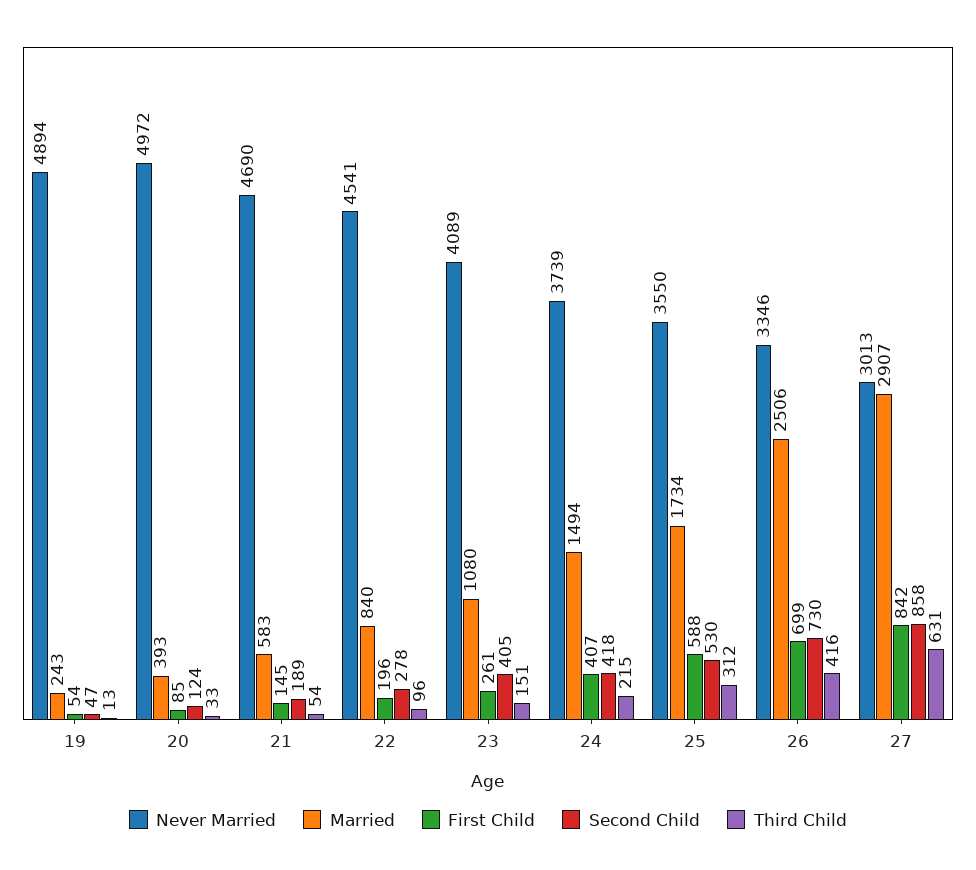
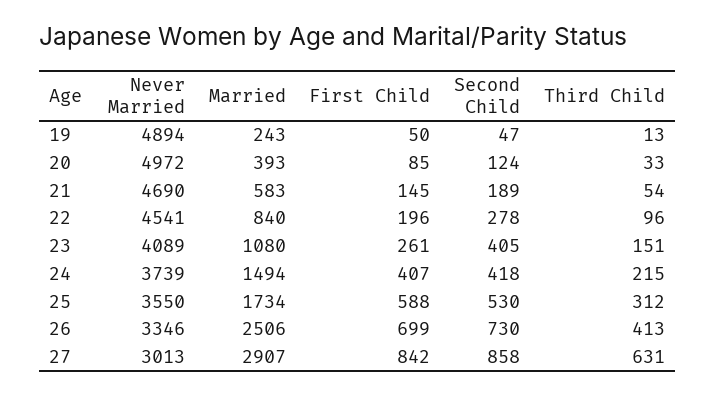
  {
    "Never Married": {
      "19": 4894,
      "20": 4972,
      "21": 4690,
      "22": 4541,
      "23": 4089,
      "24": 3739,
      "25": 3550,
      "26": 3346,
      "27": 3013
    },
    "Married": {
      "19": 243,
      "20": 393,
      "21": 583,
      "22": 840,
      "23": 1080,
      "24": 1494,
      "25": 1734,
      "26": 2506,
      "27": 2907
    },
    "First Child": {
-     "19": 54,
+     "19": 50,
      "20": 85,
      "21": 145,
      "22": 196,
      "23": 261,
      "24": 407,
      "25": 588,
      "26": 699,
      "27": 842
    },
    "Second Child": {
      "19": 47,
      "20": 124,
      "21": 189,
      "22": 278,
      "23": 405,
      "24": 418,
      "25": 530,
      "26": 730,
      "27": 858
    },
    "Third Child": {
      "19": 13,
      "20": 33,
      "21": 54,
      "22": 96,
      "23": 151,
      "24": 215,
      "25": 312,
-     "26": 416,
+     "26": 413,
      "27": 631
    }
  }

